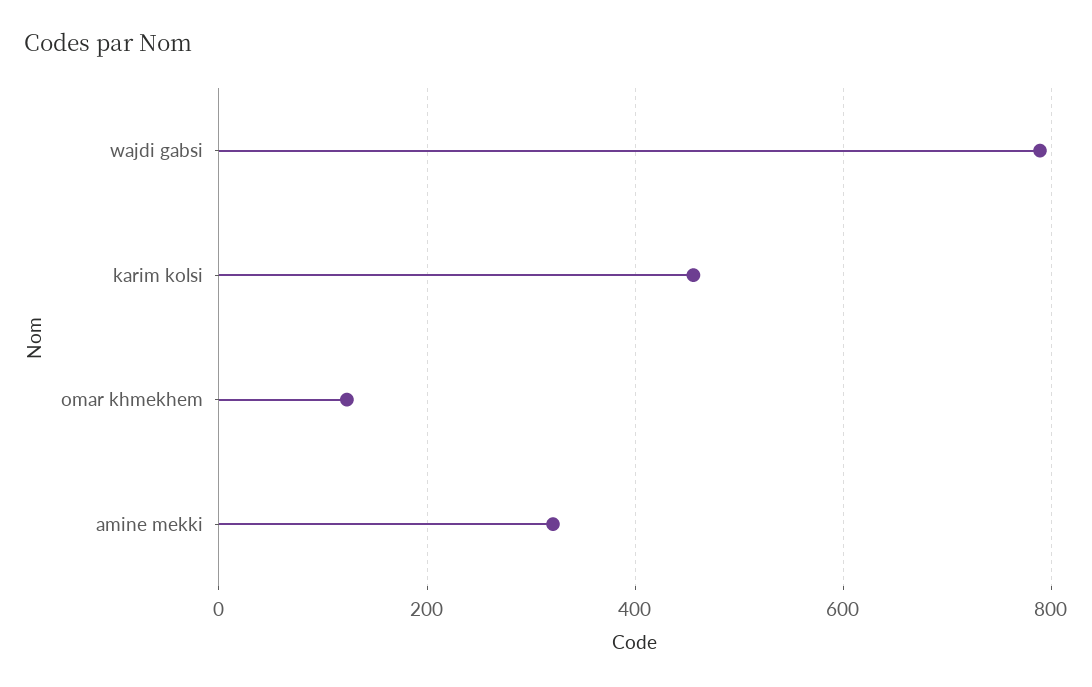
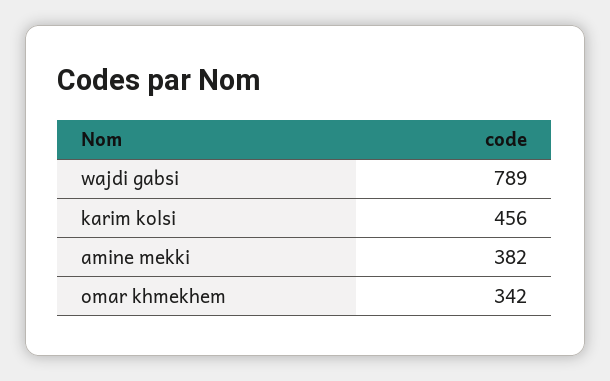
  {
    "wajdi gabsi": 789,
    "karim kolsi": 456,
-   "omar khmekhem": 120,
+   "omar khmekhem": 342,
-   "amine mekki": 320
+   "amine mekki": 382
  }

